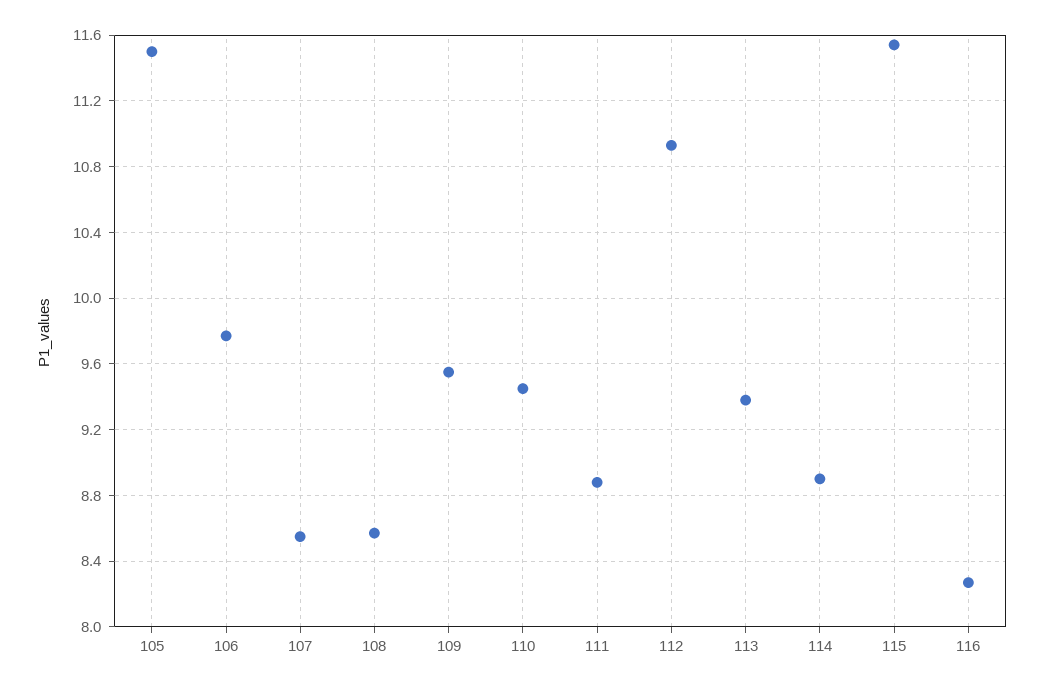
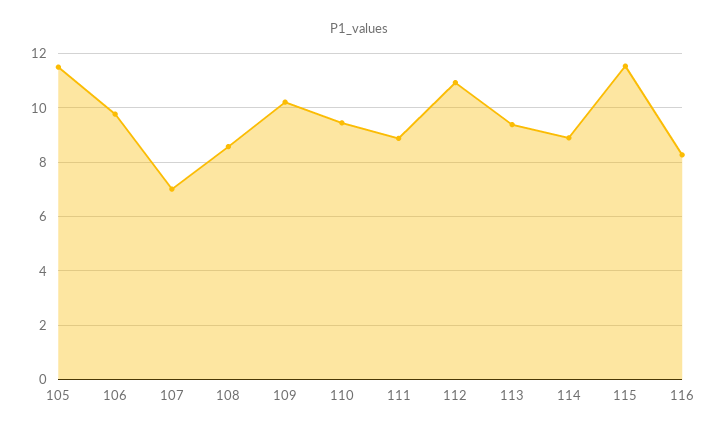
  {
    "105": 11.5,
    "106": 9.75,
-   "107": 8.55,
+   "107": 7,
    "108": 8.55,
-   "109": 9.55,
+   "109": 10.25,
    "110": 9.45,
    "111": 8.9,
    "112": 10.95,
    "113": 9.4,
    "114": 8.9,
    "115": 11.55,
    "116": 8.25
  }

